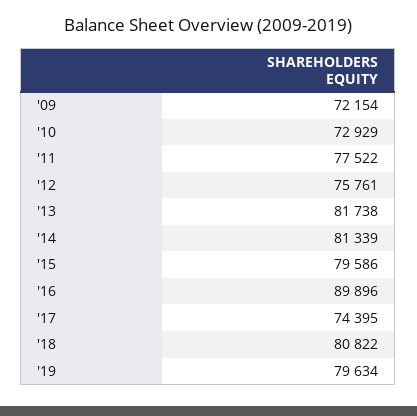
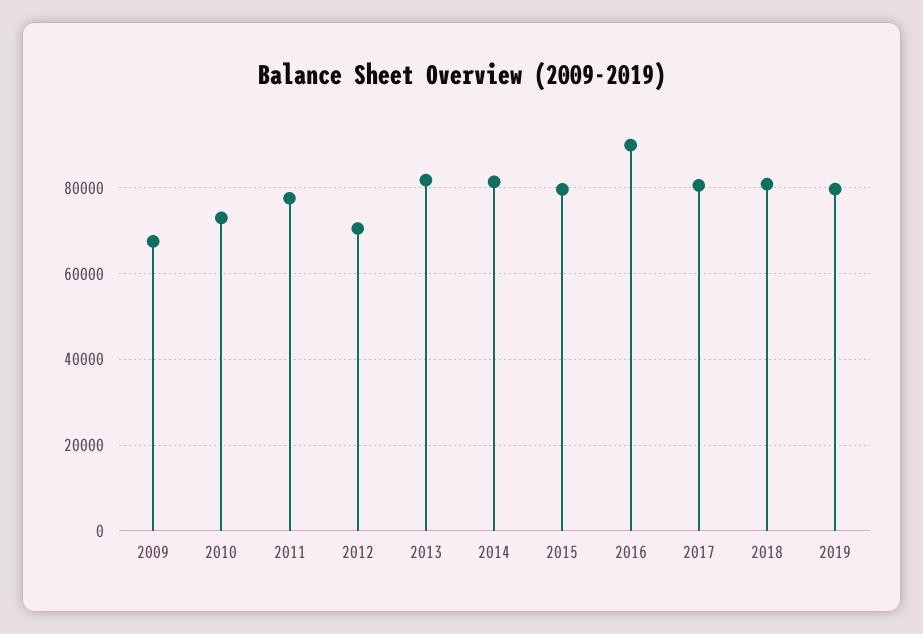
  {
-   "'09": 72154,
+   "'09": 68000,
    "'10": 72929,
    "'11": 77522,
-   "'12": 75761,
+   "'12": 70000,
    "'13": 81738,
    "'14": 81339,
    "'15": 79586,
    "'16": 89896,
-   "'17": 74395,
+   "'17": 80000,
    "'18": 80822,
    "'19": 79634
  }

